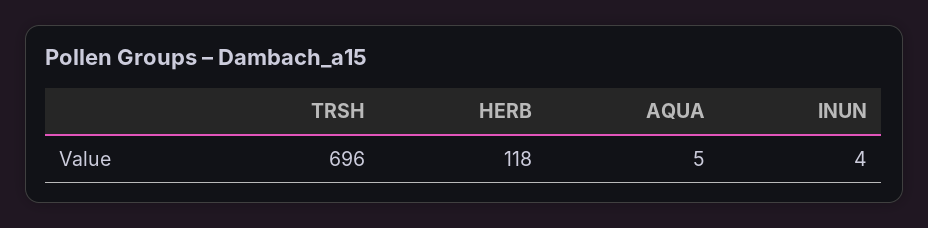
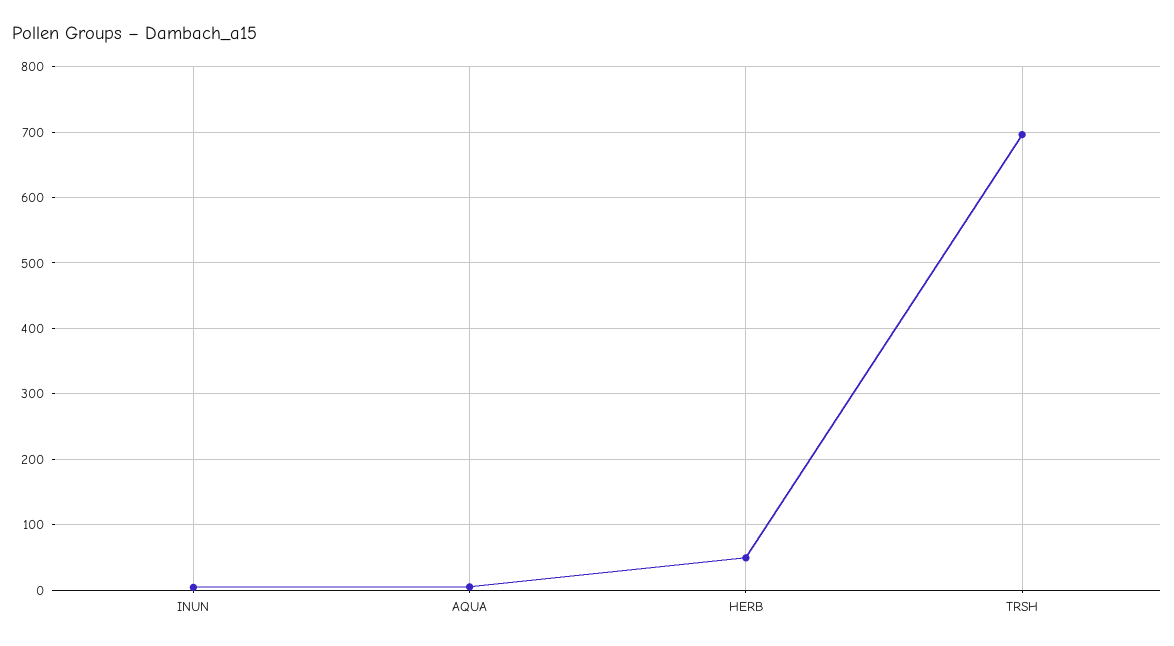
  {
    "TRSH": 696,
-   "HERB": 118,
+   "HERB": 50,
    "AQUA": 5,
    "INUN": 4
  }

